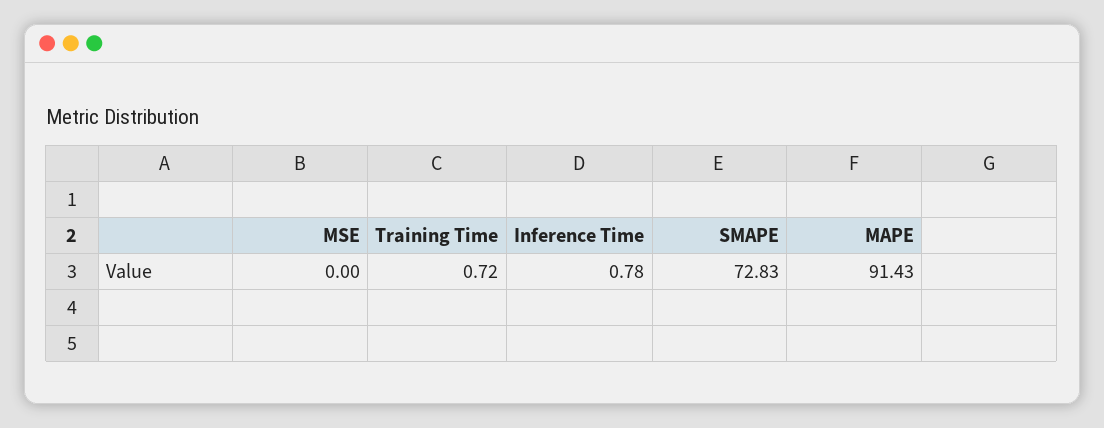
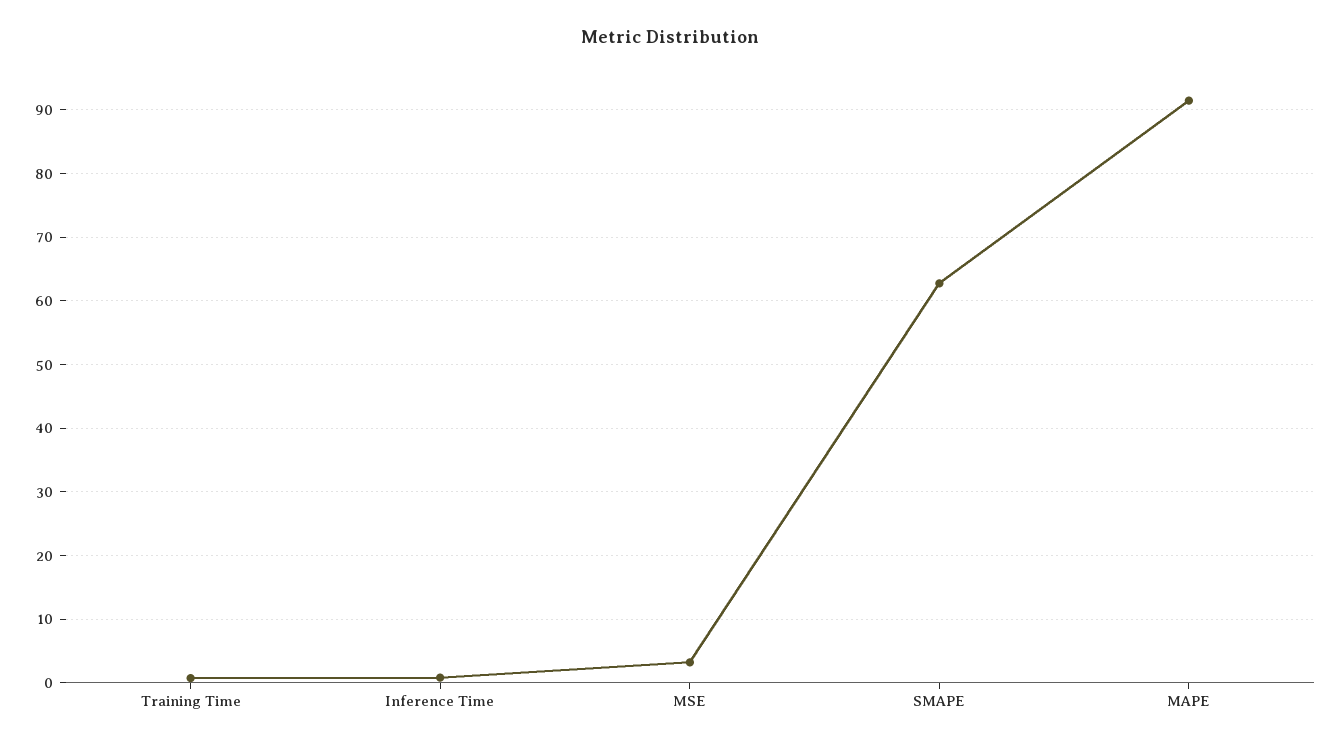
  {
-   "MSE": 0,
+   "MSE": 3,
    "Training Time": 0.72,
    "Inference Time": 0.78,
-   "SMAPE": 72.83,
+   "SMAPE": 63,
    "MAPE": 91.43
  }

